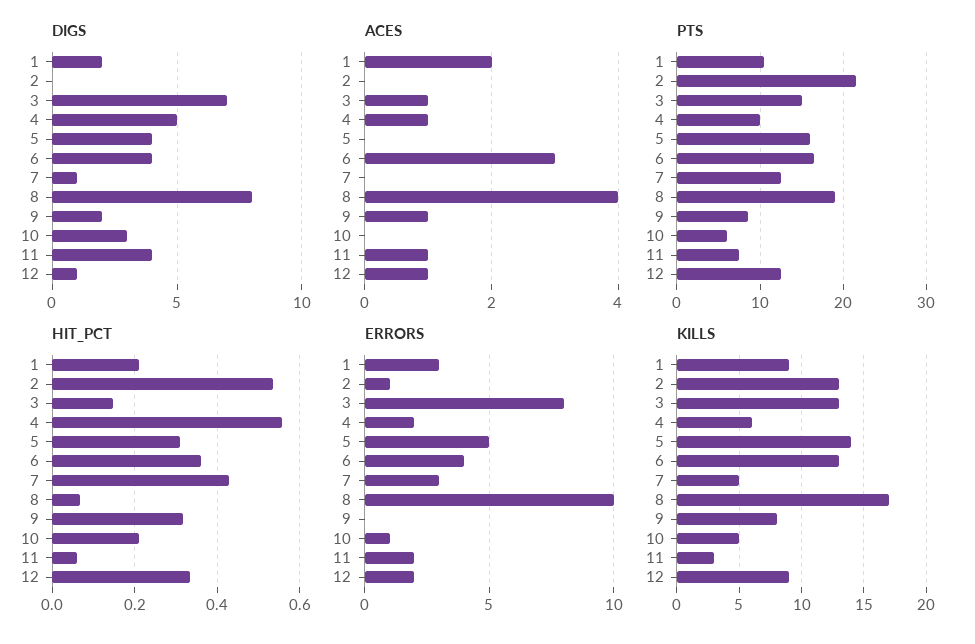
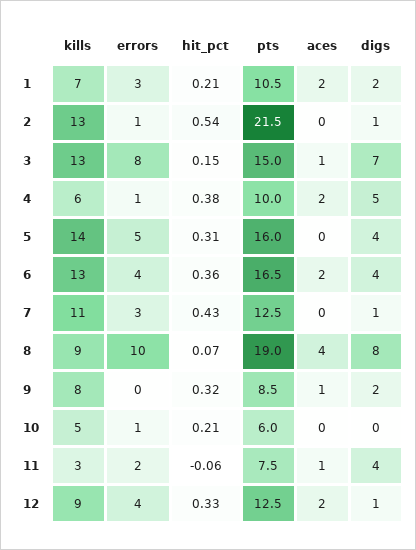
  {
    "DIGS": {
      "1": 2,
-     "2": 0,
+     "2": 1,
      "3": 7,
      "4": 5,
      "5": 4,
      "6": 4,
      "7": 1,
      "8": 8,
      "9": 2,
-     "10": 3,
+     "10": 0,
      "11": 4,
      "12": 1
    },
    "ACES": {
      "1": 2,
      "2": 0,
      "3": 1,
-     "4": 1,
+     "4": 2,
      "5": 0,
-     "6": 3,
+     "6": 2,
      "7": 0,
      "8": 4,
      "9": 1,
      "10": 0,
      "11": 1,
-     "12": 1
+     "12": 2
    },
    "PTS": {
      "1": 10.5,
      "2": 21.5,
      "3": 15,
      "4": 10,
      "5": 16,
      "6": 16.5,
      "7": 12.5,
      "8": 19,
      "9": 8.5,
      "10": 6,
      "11": 7.5,
      "12": 12.5
    },
    "HIT_PCT": {
      "1": 0.21,
      "2": 0.54,
      "3": 0.15,
-     "4": 0.56,
+     "4": 0.38,
      "5": 0.31,
      "6": 0.36,
      "7": 0.43,
      "8": 0.07,
      "9": 0.32,
      "10": 0.21,
-     "11": 0.06,
+     "11": -0.06,
      "12": 0.33
    },
    "ERRORS": {
      "1": 3,
      "2": 1,
      "3": 8,
-     "4": 2,
+     "4": 1,
      "5": 5,
      "6": 4,
      "7": 3,
      "8": 10,
      "9": 0,
      "10": 1,
      "11": 2,
-     "12": 2
+     "12": 4
    },
    "KILLS": {
-     "1": 9,
+     "1": 7,
      "2": 13,
      "3": 13,
      "4": 6,
      "5": 14,
      "6": 13,
-     "7": 5,
+     "7": 11,
-     "8": 17,
+     "8": 9,
      "9": 8,
      "10": 5,
      "11": 3,
      "12": 9
    }
  }

